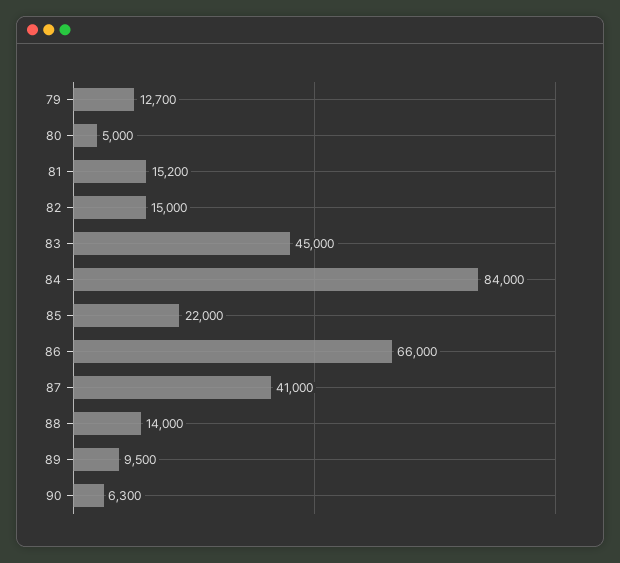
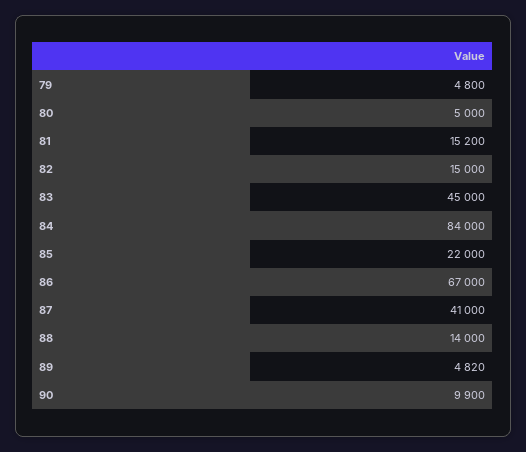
  {
-   "79": 12700,
+   "79": 4800,
    "80": 5000,
    "81": 15200,
    "82": 15000,
    "83": 45000,
    "84": 84000,
    "85": 22000,
-   "86": 66000,
+   "86": 67000,
    "87": 41000,
    "88": 14000,
-   "89": 9500,
+   "89": 4820,
-   "90": 6300
+   "90": 9900
  }

